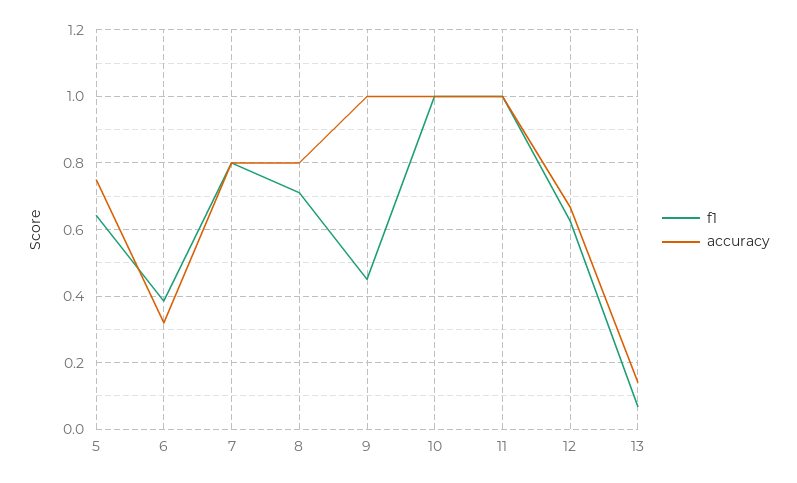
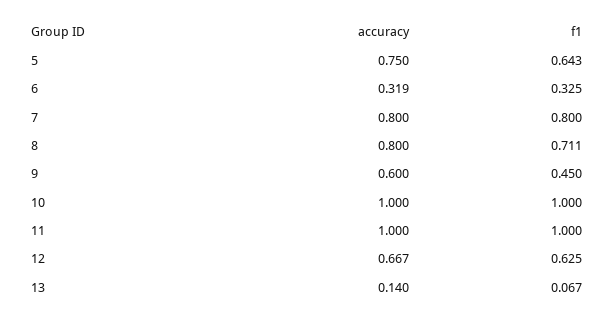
  {
    "f1": {
      "5": 0.643,
-     "6": 0.38,
+     "6": 0.325,
      "7": 0.8,
      "8": 0.711,
      "9": 0.45,
      "10": 1,
      "11": 1,
      "12": 0.625,
      "13": 0.067
    },
    "accuracy": {
      "5": 0.75,
      "6": 0.319,
      "7": 0.8,
      "8": 0.8,
-     "9": 1,
+     "9": 0.6,
      "10": 1,
      "11": 1,
      "12": 0.667,
      "13": 0.14
    }
  }

